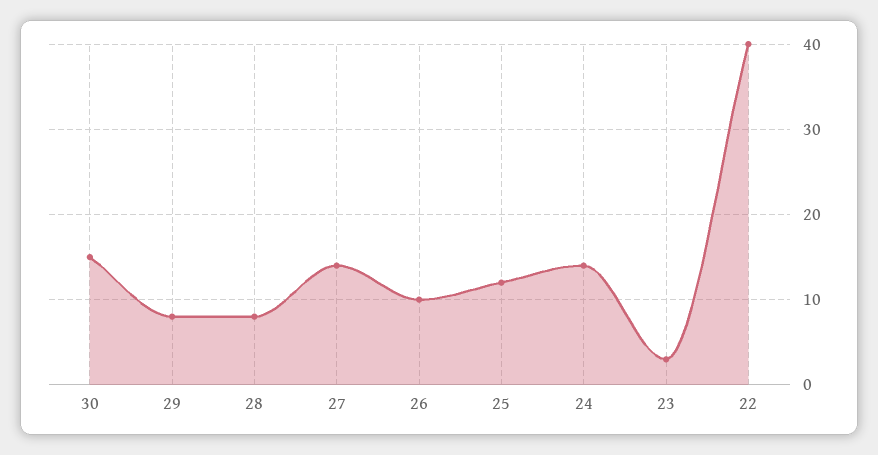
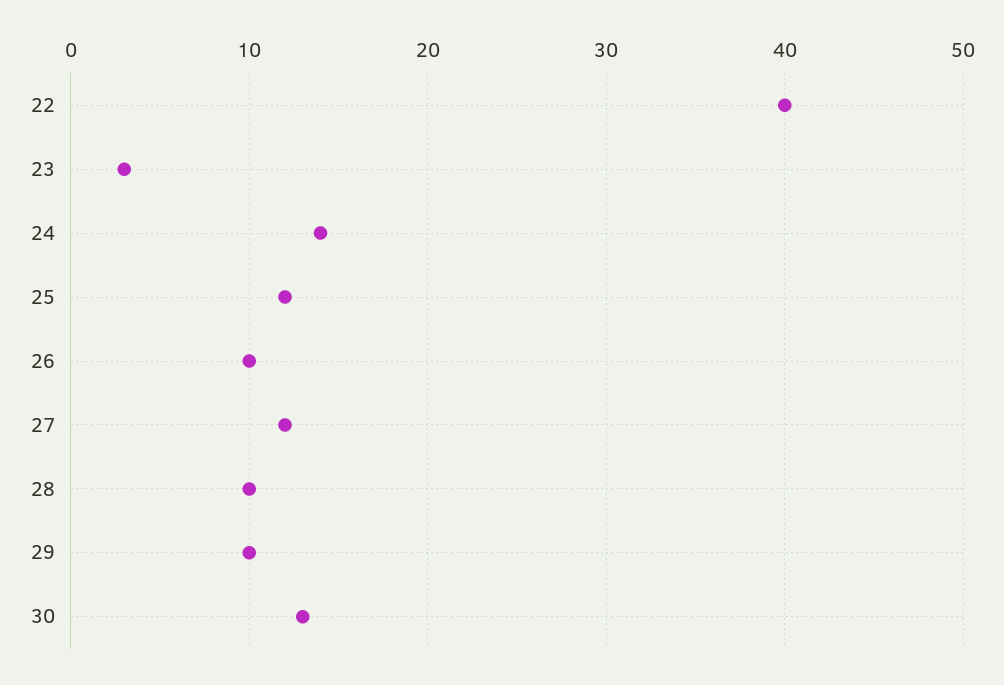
  {
-   "30": 15,
+   "30": 13,
-   "29": 8,
+   "29": 10,
-   "28": 8,
+   "28": 10,
-   "27": 14,
+   "27": 12,
    "26": 10,
    "25": 12,
    "24": 14,
    "23": 3,
    "22": 40
  }

